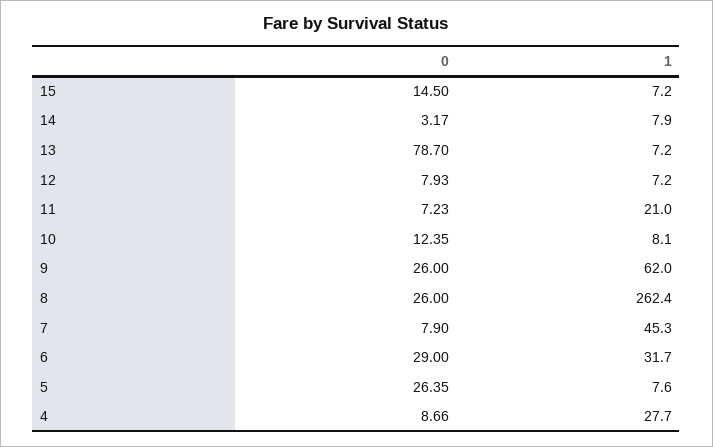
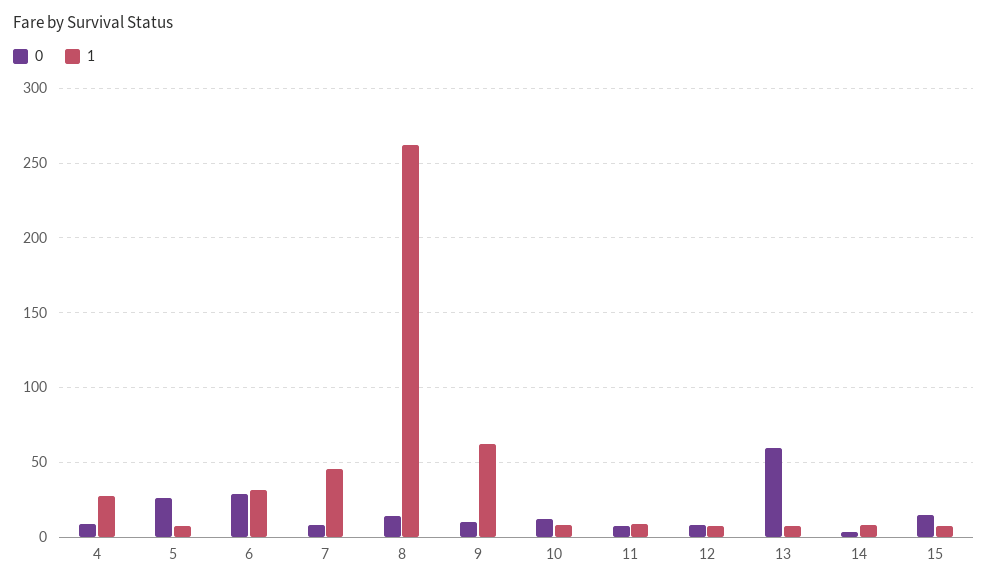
  {
    "0": {
      "15": 14.5,
      "14": 3.17,
-     "13": 78.7,
+     "13": 60,
      "12": 7.93,
      "11": 7.23,
      "10": 12.35,
-     "9": 26,
+     "9": 10,
-     "8": 26,
+     "8": 15,
      "7": 7.9,
      "6": 29,
      "5": 26.35,
      "4": 8.66
    },
    "1": {
      "15": 7.2,
      "14": 7.9,
      "13": 7.2,
      "12": 7.2,
-     "11": 21,
+     "11": 10,
      "10": 8.1,
      "9": 62,
      "8": 262.4,
      "7": 45.3,
      "6": 31.7,
      "5": 7.6,
      "4": 27.7
    }
  }

